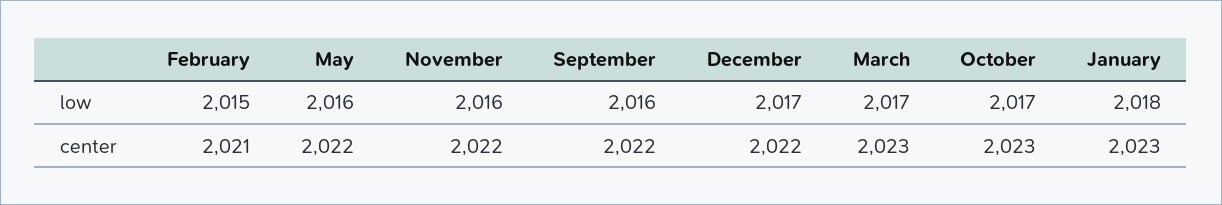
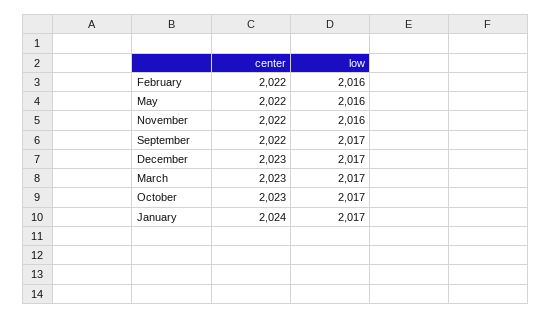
  {
    "February": {
-     "low": 2015,
+     "low": 2016,
-     "center": 2021
+     "center": 2022
    },
    "May": {
      "low": 2016,
      "center": 2022
    },
    "November": {
      "low": 2016,
      "center": 2022
    },
    "September": {
-     "low": 2016,
+     "low": 2017,
      "center": 2022
    },
    "December": {
      "low": 2017,
-     "center": 2022
+     "center": 2023
    },
    "March": {
      "low": 2017,
      "center": 2023
    },
    "October": {
      "low": 2017,
      "center": 2023
    },
    "January": {
-     "low": 2018,
+     "low": 2017,
-     "center": 2023
+     "center": 2024
    }
  }

